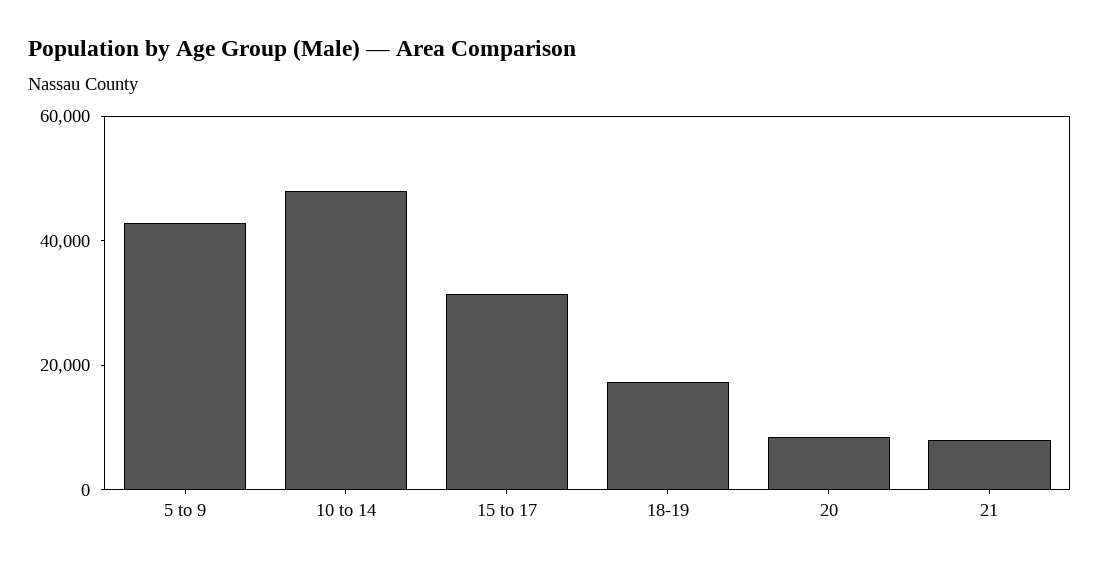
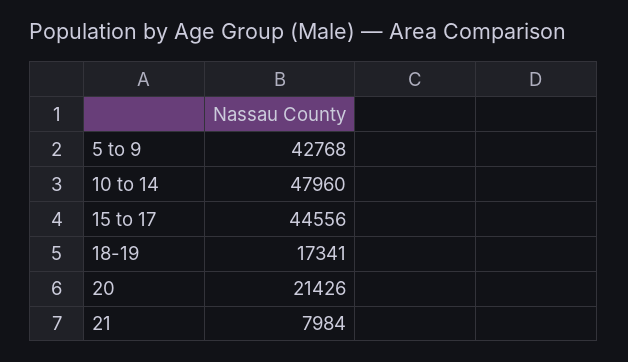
  {
    "5 to 9": 42768,
    "10 to 14": 47960,
-   "15 to 17": 30000,
+   "15 to 17": 44556,
    "18-19": 17341,
-   "20": 10000,
+   "20": 21426,
    "21": 7984
  }

